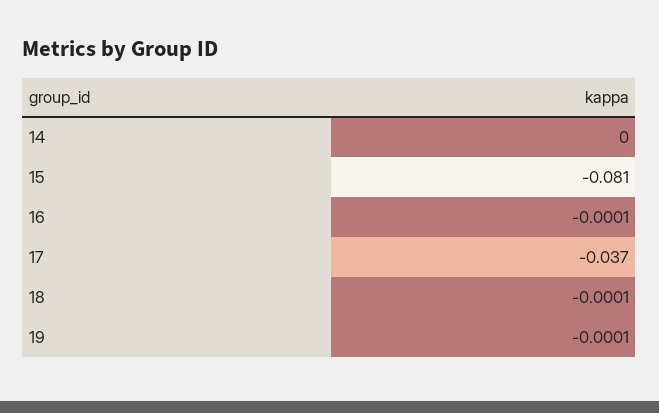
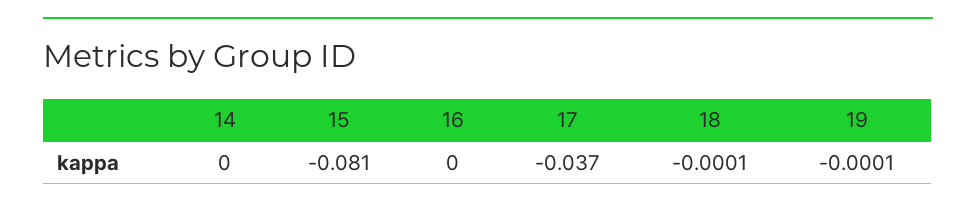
  {
    "14": 0,
    "15": -0.081,
-   "16": -0.0001,
+   "16": 0,
    "17": -0.037,
    "18": -0.0001,
    "19": -0.0001
  }

